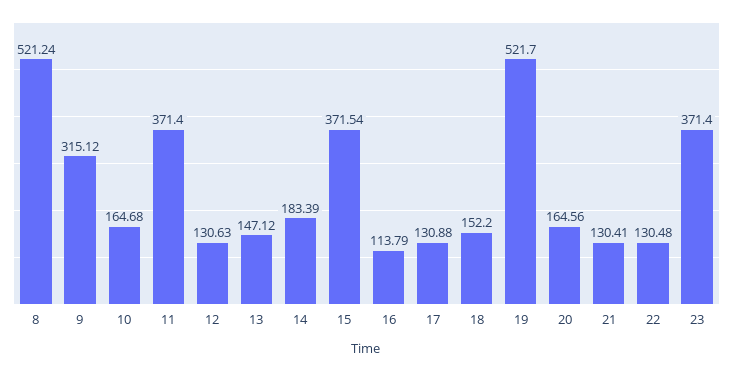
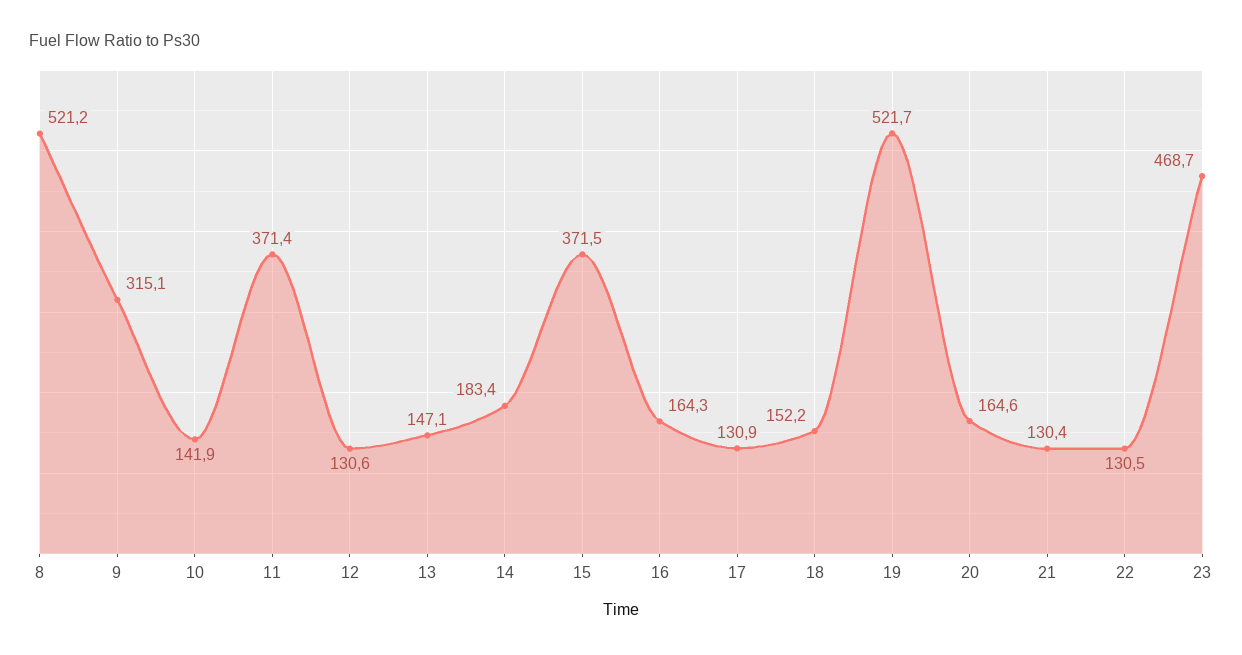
  {
    "8": 521.24,
    "9": 315.12,
-   "10": 164.68,
+   "10": 141.9,
    "11": 371.4,
    "12": 130.63,
    "13": 147.12,
    "14": 183.39,
    "15": 371.54,
-   "16": 113.79,
+   "16": 164.3,
    "17": 130.88,
    "18": 152.2,
    "19": 521.7,
    "20": 164.56,
    "21": 130.41,
    "22": 130.48,
-   "23": 371.4
+   "23": 468.7
  }

